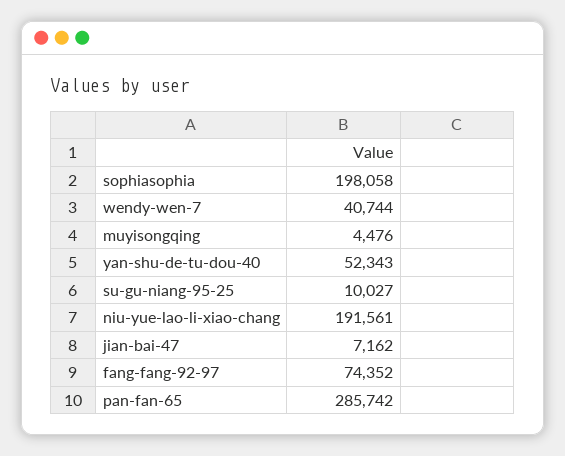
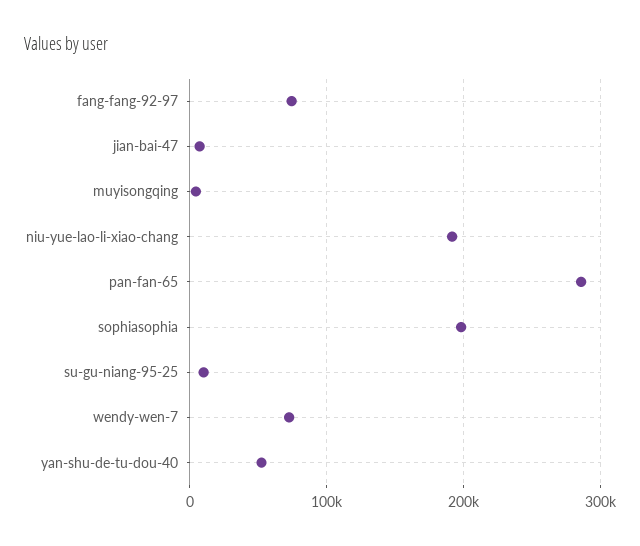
  {
    "sophiasophia": 198058,
-   "wendy-wen-7": 40744,
+   "wendy-wen-7": 70000,
    "muyisongqing": 4476,
    "yan-shu-de-tu-dou-40": 52343,
    "su-gu-niang-95-25": 10027,
    "niu-yue-lao-li-xiao-chang": 191561,
    "jian-bai-47": 7162,
    "fang-fang-92-97": 74352,
    "pan-fan-65": 285742
  }

